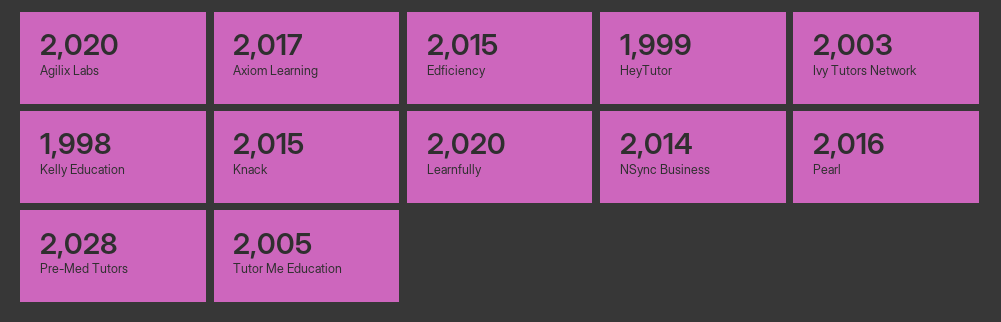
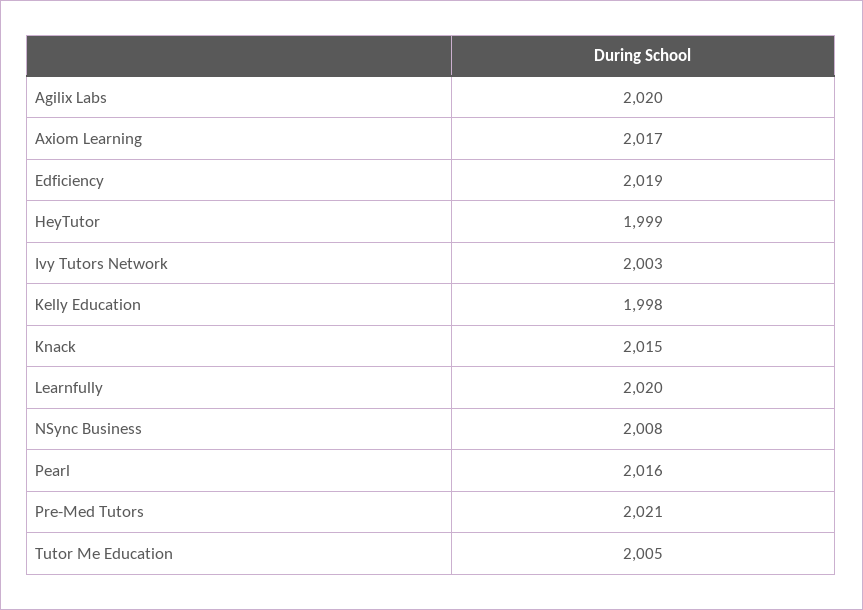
  {
    "Agilix Labs": 2020,
    "Axiom Learning": 2017,
-   "Edficiency": 2015,
+   "Edficiency": 2019,
    "HeyTutor": 1999,
    "Ivy Tutors Network": 2003,
    "Kelly Education": 1998,
    "Knack": 2015,
    "Learnfully": 2020,
-   "NSync Business": 2014,
+   "NSync Business": 2008,
    "Pearl": 2016,
-   "Pre-Med Tutors": 2028,
+   "Pre-Med Tutors": 2021,
    "Tutor Me Education": 2005
  }

